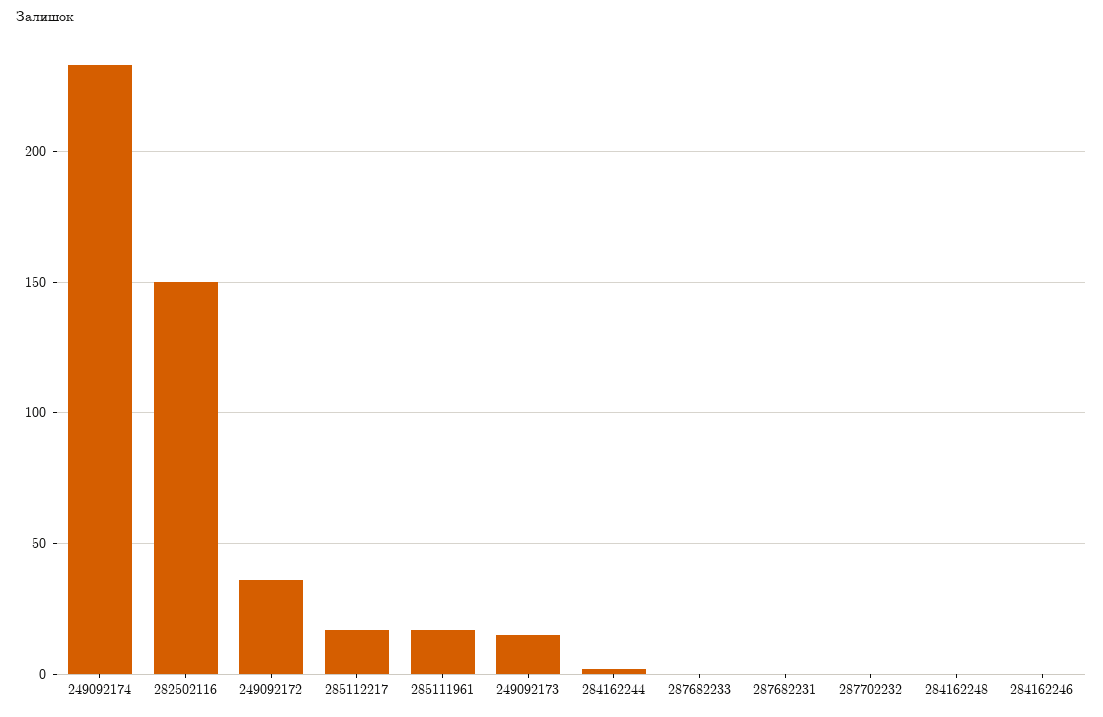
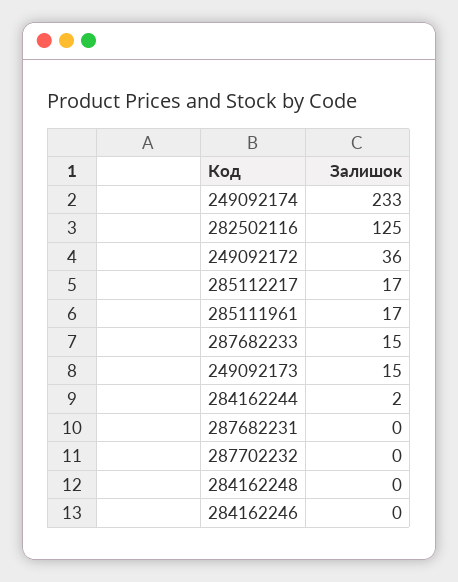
  {
    "249092174": 233,
-   "282502116": 150,
+   "282502116": 125,
    "249092172": 36,
    "285112217": 17,
    "285111961": 17,
    "249092173": 15,
    "284162244": 2,
-   "287682233": 0,
+   "287682233": 15,
    "287682231": 0,
    "287702232": 0,
    "284162248": 0,
    "284162246": 0
  }

